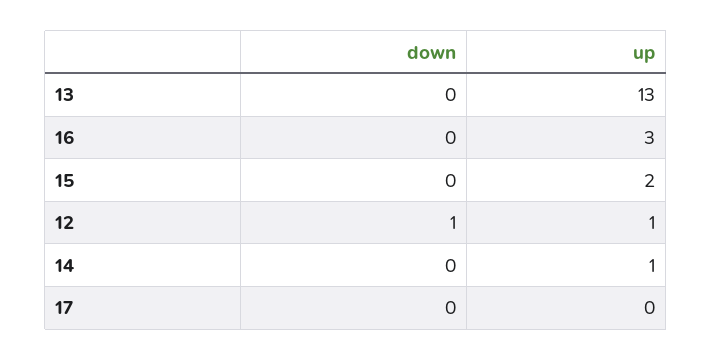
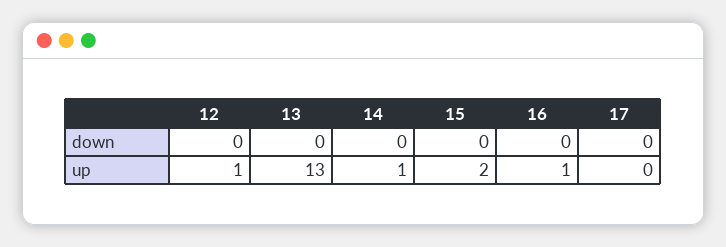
  {
    "down": {
      "13": 0,
      "16": 0,
      "15": 0,
-     "12": 1,
+     "12": 0,
      "14": 0,
      "17": 0
    },
    "up": {
      "13": 13,
-     "16": 3,
+     "16": 1,
      "15": 2,
      "12": 1,
      "14": 1,
      "17": 0
    }
  }

